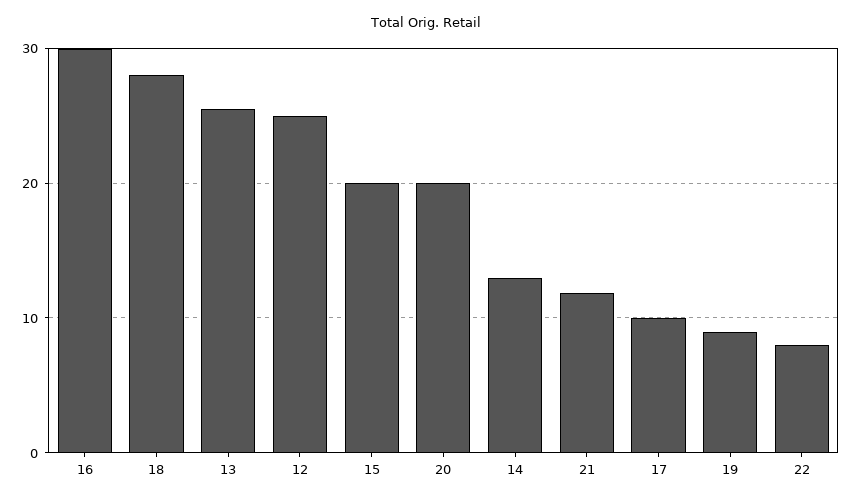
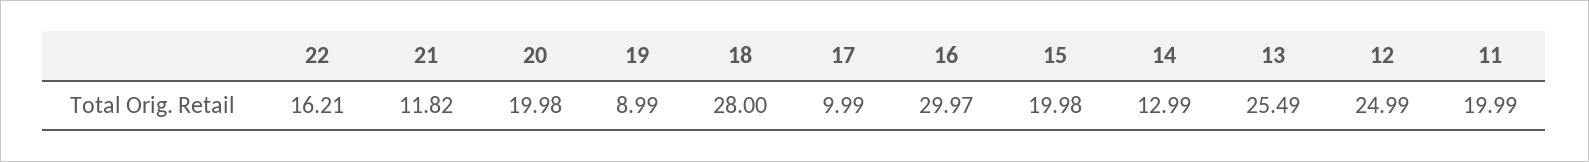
  {
    "16": 29.97,
    "18": 28,
    "13": 25.49,
    "12": 24.99,
    "15": 19.98,
    "20": 19.98,
    "14": 12.99,
    "21": 11.82,
    "17": 9.99,
    "19": 8.99,
-   "22": 8
+   "22": 16.21,
+   "11": 19.99
  }

